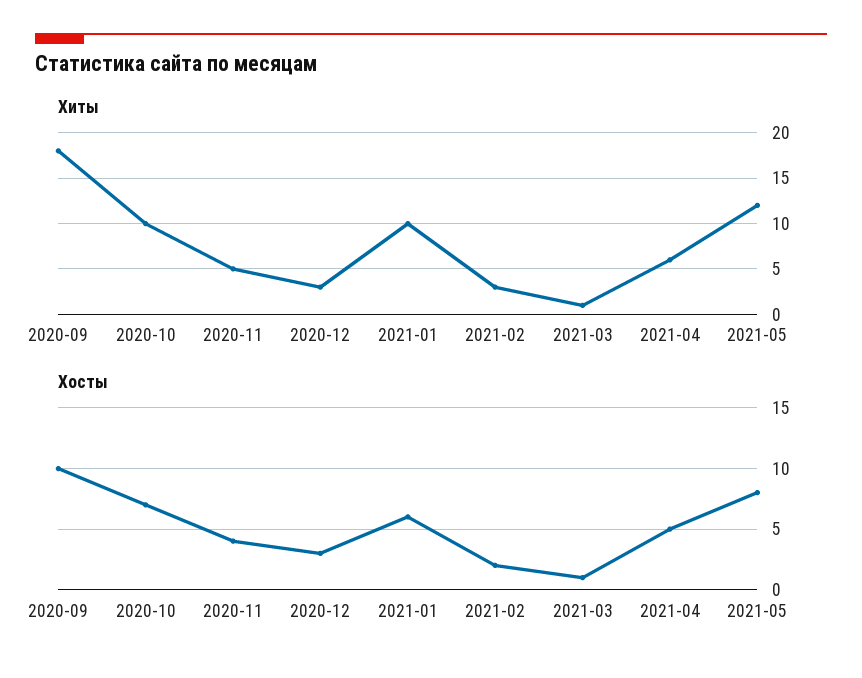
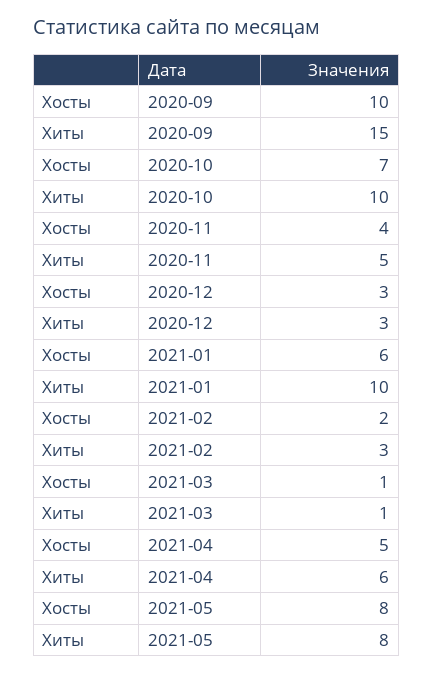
  {
    "Хиты": {
-     "2020-09": 18,
+     "2020-09": 15,
      "2020-10": 10,
      "2020-11": 5,
      "2020-12": 3,
      "2021-01": 10,
      "2021-02": 3,
      "2021-03": 1,
      "2021-04": 6,
-     "2021-05": 12
+     "2021-05": 8
    },
    "Хосты": {
      "2020-09": 10,
      "2020-10": 7,
      "2020-11": 4,
      "2020-12": 3,
      "2021-01": 6,
      "2021-02": 2,
      "2021-03": 1,
      "2021-04": 5,
      "2021-05": 8
    }
  }

